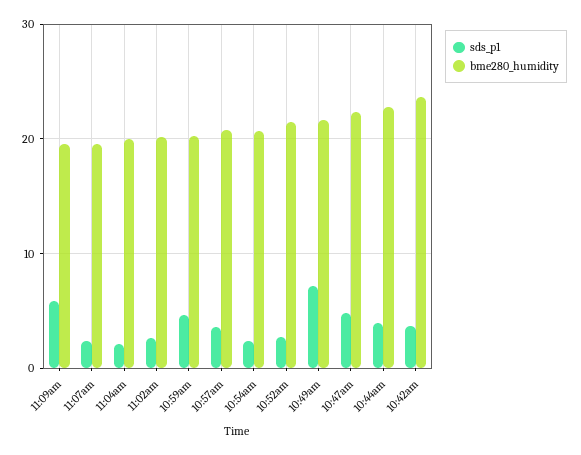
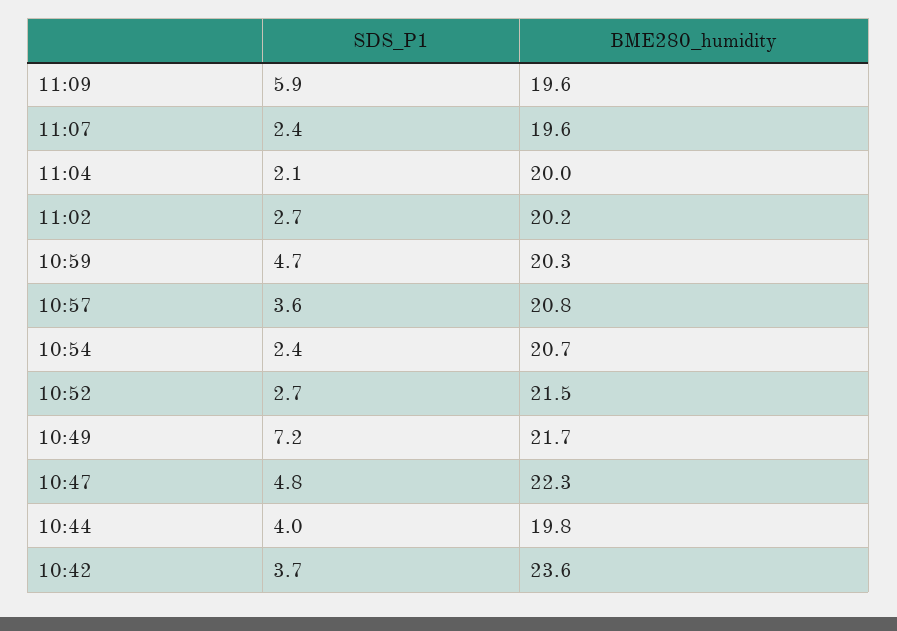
  {
    "sds_p1": {
      "11:09am": 5.9,
      "11:07am": 2.4,
      "11:04am": 2.1,
      "11:02am": 2.7,
      "10:59am": 4.7,
      "10:57am": 3.6,
      "10:54am": 2.4,
      "10:52am": 2.7,
      "10:49am": 7.2,
      "10:47am": 4.8,
      "10:44am": 4,
      "10:42am": 3.7
    },
    "bme280_humidity": {
      "11:09am": 19.6,
      "11:07am": 19.6,
      "11:04am": 20,
      "11:02am": 20.2,
      "10:59am": 20.3,
      "10:57am": 20.8,
      "10:54am": 20.7,
      "10:52am": 21.5,
      "10:49am": 21.7,
      "10:47am": 22.3,
-     "10:44am": 23,
+     "10:44am": 19.8,
      "10:42am": 23.6
    }
  }

